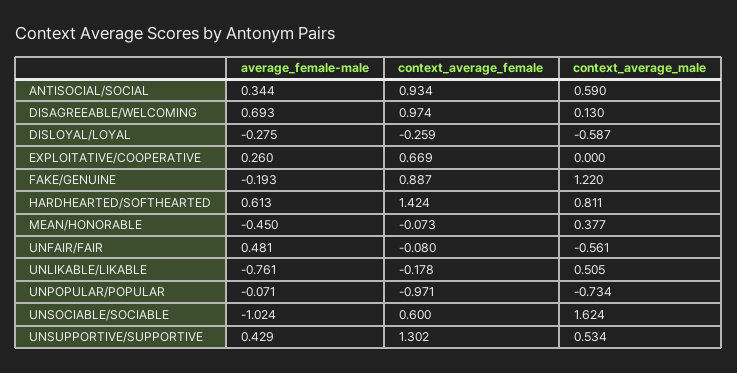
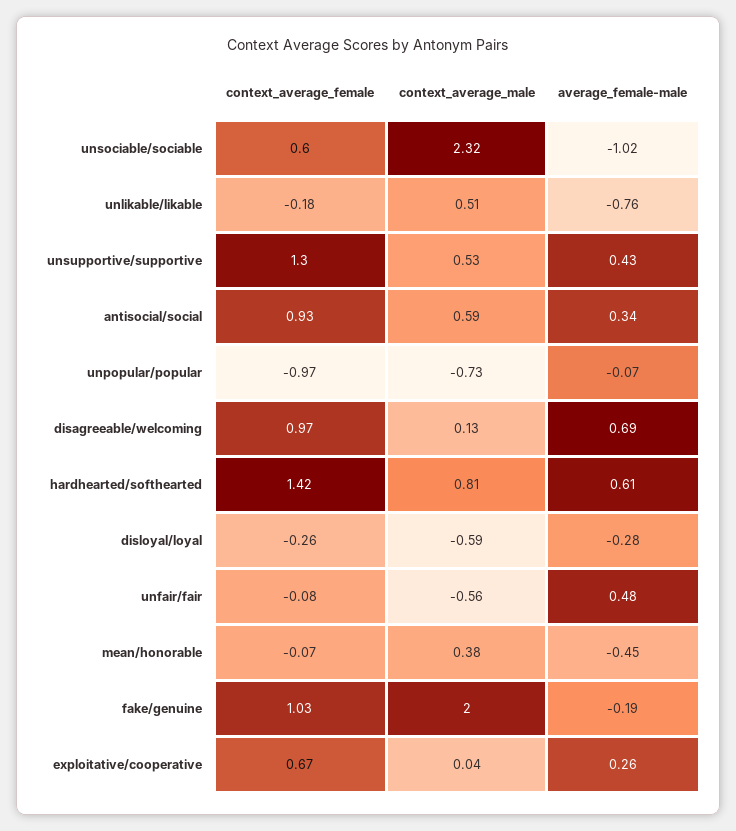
  {
    "average_female-male": {
      "ANTISOCIAL/SOCIAL": 0.344,
      "DISAGREEABLE/WELCOMING": 0.693,
      "DISLOYAL/LOYAL": -0.275,
      "EXPLOITATIVE/COOPERATIVE": 0.26,
      "FAKE/GENUINE": -0.193,
      "HARDHEARTED/SOFTHEARTED": 0.613,
      "MEAN/HONORABLE": -0.45,
      "UNFAIR/FAIR": 0.481,
      "UNLIKABLE/LIKABLE": -0.761,
      "UNPOPULAR/POPULAR": -0.071,
      "UNSOCIABLE/SOCIABLE": -1.024,
      "UNSUPPORTIVE/SUPPORTIVE": 0.429
    },
    "context_average_female": {
      "ANTISOCIAL/SOCIAL": 0.934,
      "DISAGREEABLE/WELCOMING": 0.974,
      "DISLOYAL/LOYAL": -0.259,
      "EXPLOITATIVE/COOPERATIVE": 0.669,
-     "FAKE/GENUINE": 0.887,
+     "FAKE/GENUINE": 1.03,
      "HARDHEARTED/SOFTHEARTED": 1.424,
      "MEAN/HONORABLE": -0.073,
      "UNFAIR/FAIR": -0.08,
      "UNLIKABLE/LIKABLE": -0.178,
      "UNPOPULAR/POPULAR": -0.971,
      "UNSOCIABLE/SOCIABLE": 0.6,
      "UNSUPPORTIVE/SUPPORTIVE": 1.302
    },
    "context_average_male": {
      "ANTISOCIAL/SOCIAL": 0.59,
      "DISAGREEABLE/WELCOMING": 0.13,
      "DISLOYAL/LOYAL": -0.587,
-     "EXPLOITATIVE/COOPERATIVE": 0,
+     "EXPLOITATIVE/COOPERATIVE": 0.04,
-     "FAKE/GENUINE": 1.22,
+     "FAKE/GENUINE": 2,
      "HARDHEARTED/SOFTHEARTED": 0.811,
      "MEAN/HONORABLE": 0.377,
      "UNFAIR/FAIR": -0.561,
      "UNLIKABLE/LIKABLE": 0.505,
      "UNPOPULAR/POPULAR": -0.734,
-     "UNSOCIABLE/SOCIABLE": 1.624,
+     "UNSOCIABLE/SOCIABLE": 2.32,
      "UNSUPPORTIVE/SUPPORTIVE": 0.534
    }
  }

